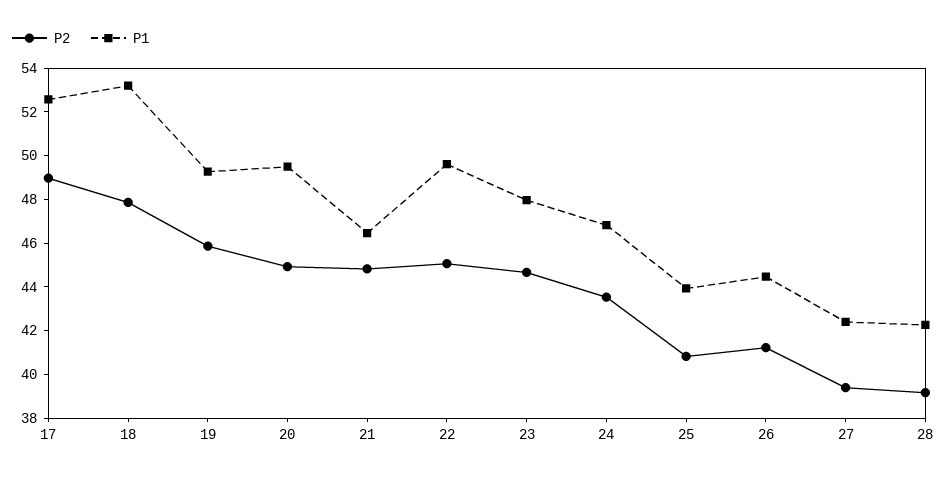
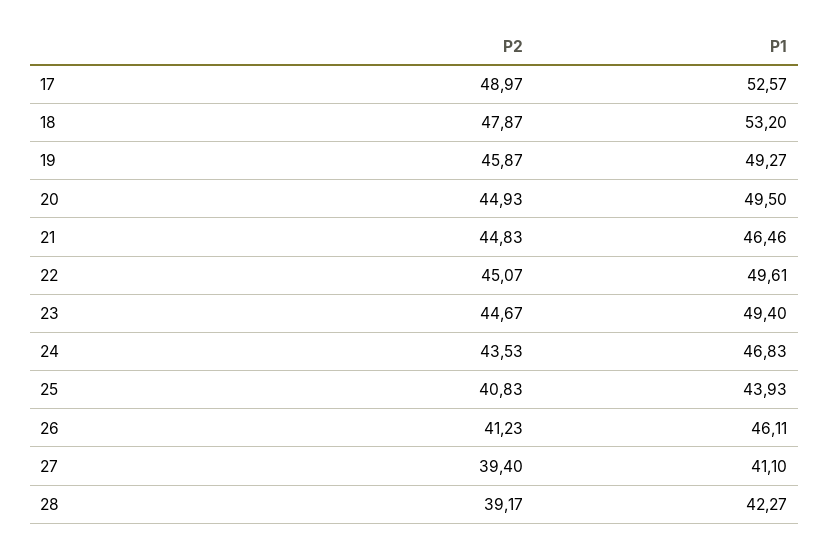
  {
    "P2": {
      "17": 48.97,
      "18": 47.87,
      "19": 45.87,
      "20": 44.93,
      "21": 44.83,
      "22": 45.07,
      "23": 44.67,
      "24": 43.53,
      "25": 40.83,
      "26": 41.23,
      "27": 39.4,
      "28": 39.17
    },
    "P1": {
      "17": 52.57,
      "18": 53.2,
      "19": 49.27,
      "20": 49.5,
      "21": 46.46,
      "22": 49.61,
-     "23": 48,
+     "23": 49.4,
      "24": 46.83,
      "25": 43.93,
-     "26": 44.5,
+     "26": 46.11,
-     "27": 42.5,
+     "27": 41.1,
      "28": 42.27
    }
  }

